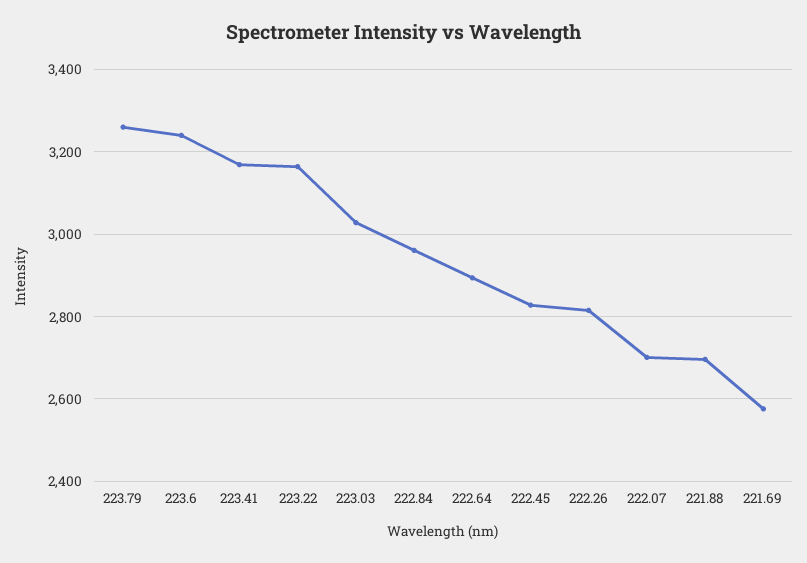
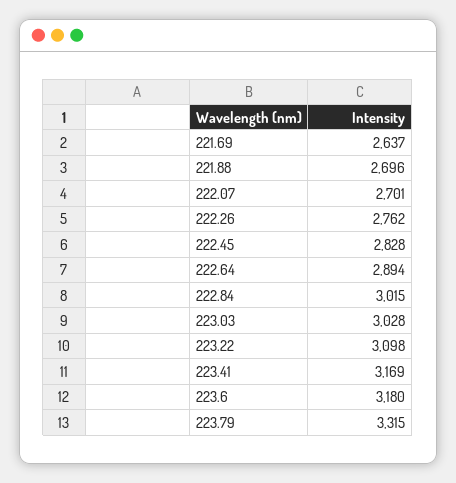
  {
-   "223.79": 3260,
+   "223.79": 3315,
-   "223.6": 3240,
+   "223.6": 3180,
    "223.41": 3169,
-   "223.22": 3160,
+   "223.22": 3098,
    "223.03": 3028,
-   "222.84": 2960,
+   "222.84": 3015,
    "222.64": 2894,
    "222.45": 2828,
-   "222.26": 2820,
+   "222.26": 2762,
    "222.07": 2701,
    "221.88": 2696,
-   "221.69": 2580
+   "221.69": 2637
  }

